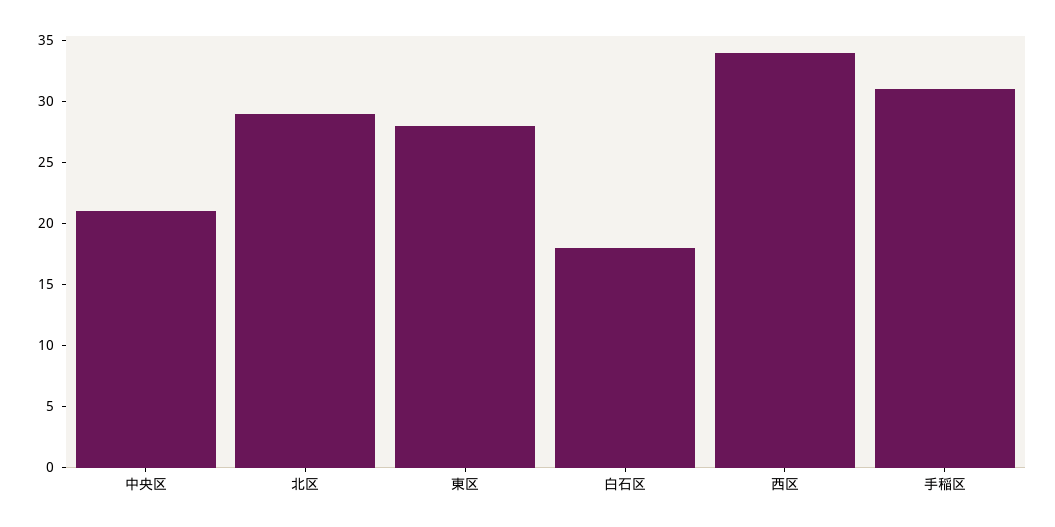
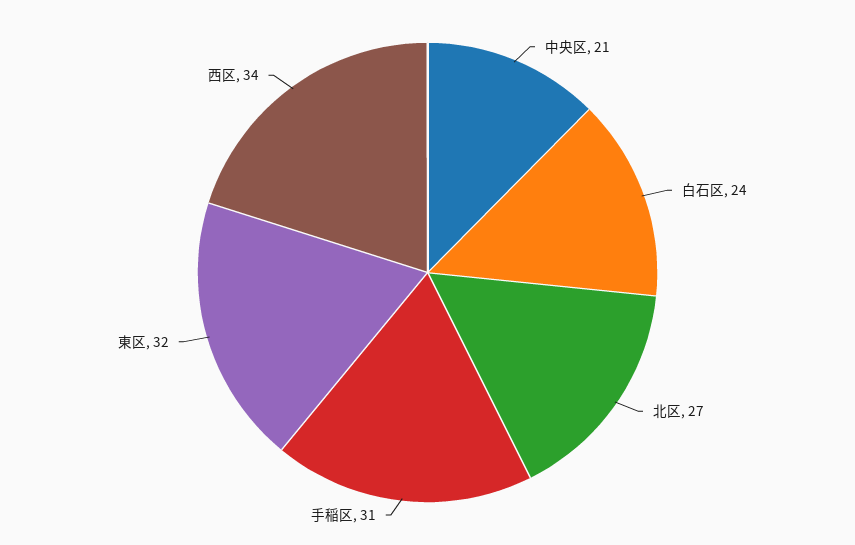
  {
    "中央区": 21,
-   "北区": 29,
+   "北区": 27,
-   "東区": 28,
+   "東区": 32,
-   "白石区": 18,
+   "白石区": 24,
    "西区": 34,
    "手稲区": 31
  }

